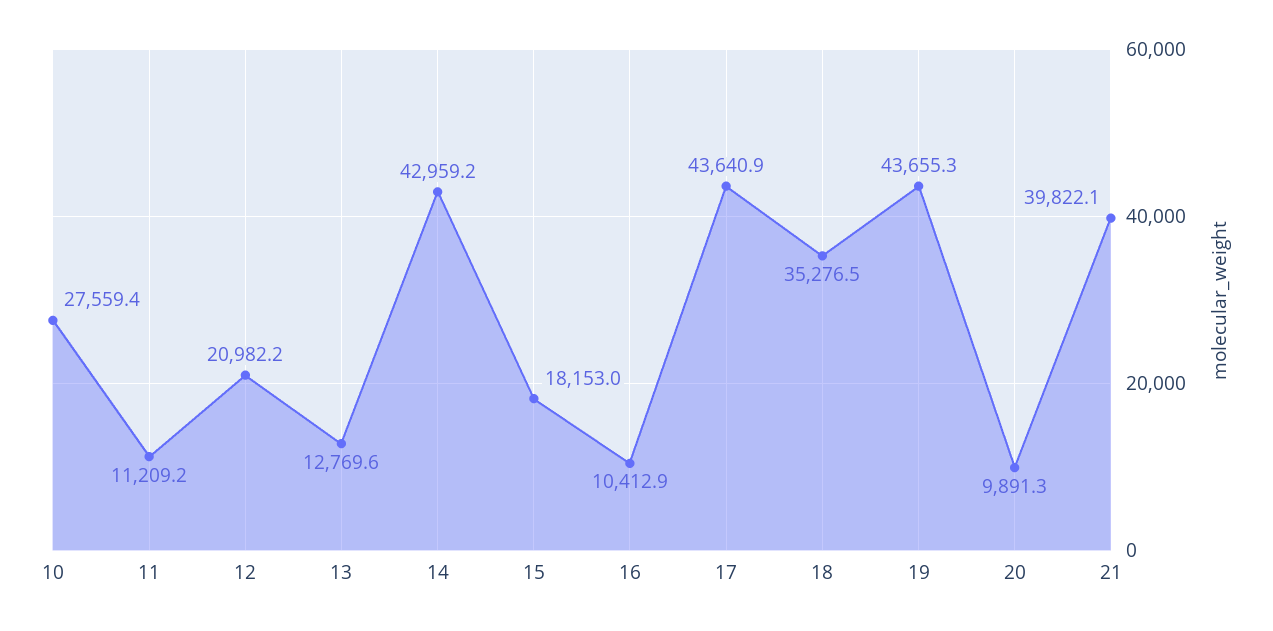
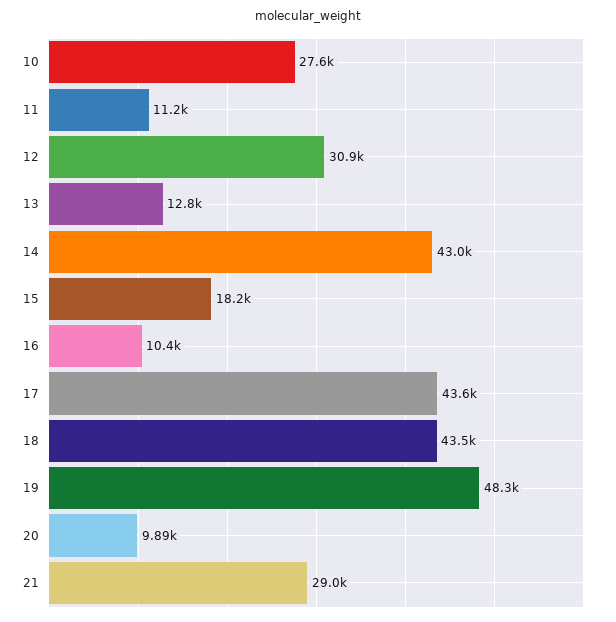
  {
    "10": 27559.4,
    "11": 11209.2,
-   "12": 20982.2,
+   "12": 30900,
    "13": 12769.6,
    "14": 42959.2,
    "15": 18153,
    "16": 10412.9,
    "17": 43640.9,
-   "18": 35276.5,
+   "18": 43500,
-   "19": 43655.3,
+   "19": 48300,
    "20": 9891.3,
-   "21": 39822.1
+   "21": 29000
  }

